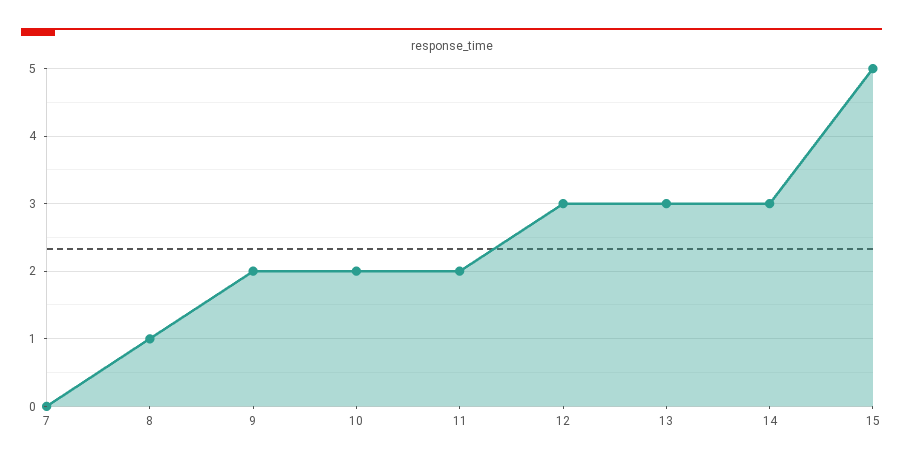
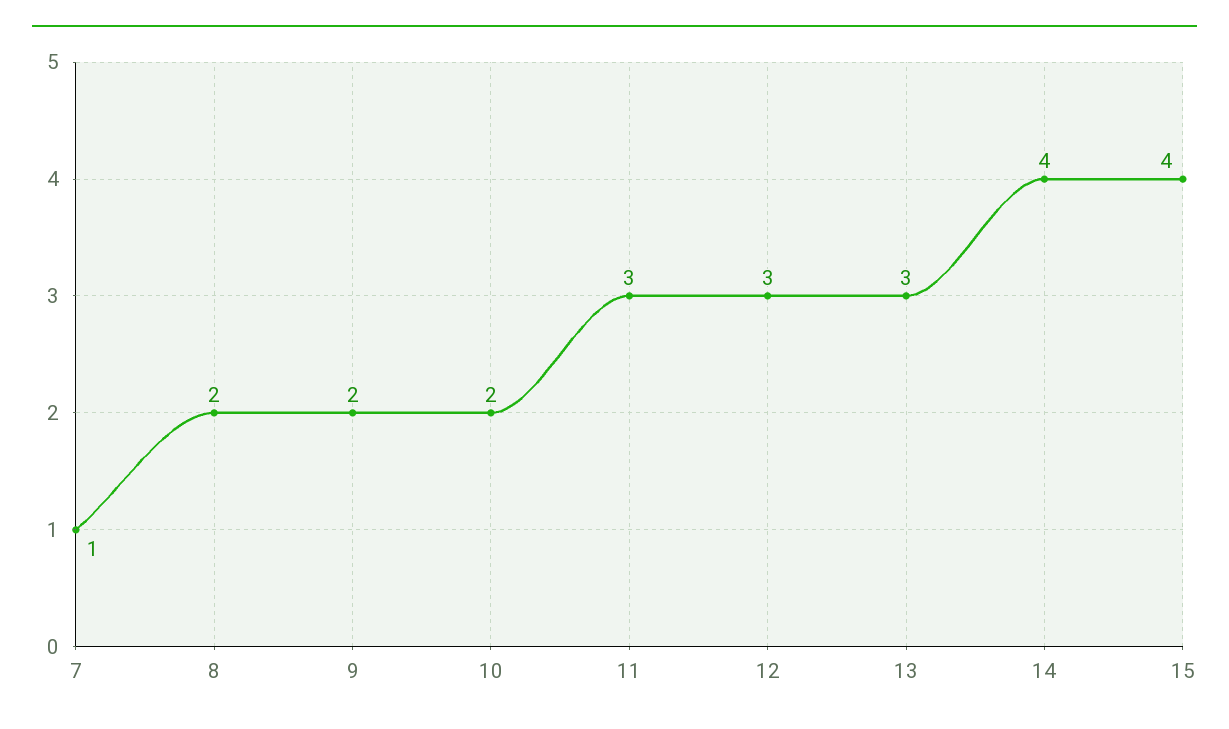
  {
-   "7": 0,
+   "7": 1,
-   "8": 1,
+   "8": 2,
    "9": 2,
    "10": 2,
-   "11": 2,
+   "11": 3,
    "12": 3,
    "13": 3,
-   "14": 3,
+   "14": 4,
-   "15": 5
+   "15": 4
  }

